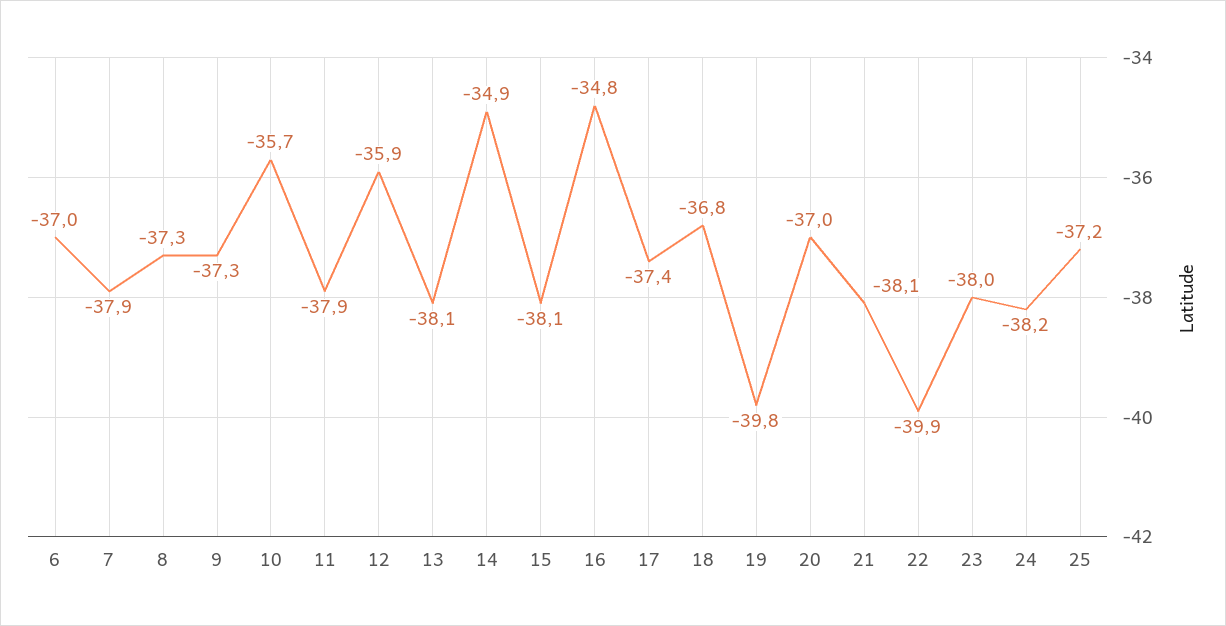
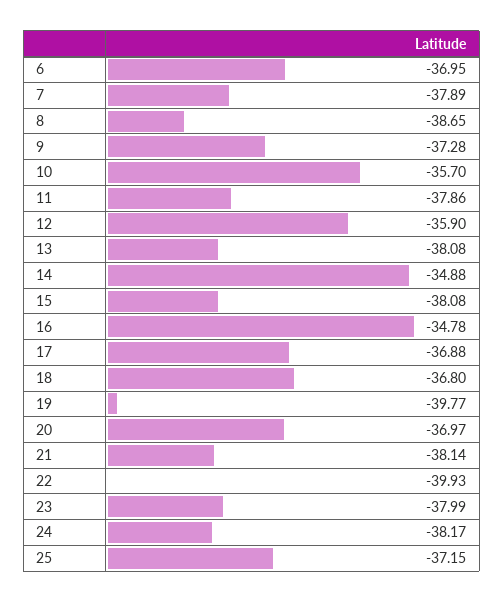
  {
    "6": -36.95,
    "7": -37.89,
-   "8": -37.3,
+   "8": -38.65,
    "9": -37.28,
    "10": -35.7,
    "11": -37.86,
    "12": -35.9,
    "13": -38.08,
    "14": -34.88,
    "15": -38.08,
    "16": -34.78,
-   "17": -37.4,
+   "17": -36.88,
    "18": -36.8,
    "19": -39.77,
    "20": -36.97,
    "21": -38.14,
    "22": -39.93,
    "23": -37.99,
    "24": -38.17,
    "25": -37.15
  }

